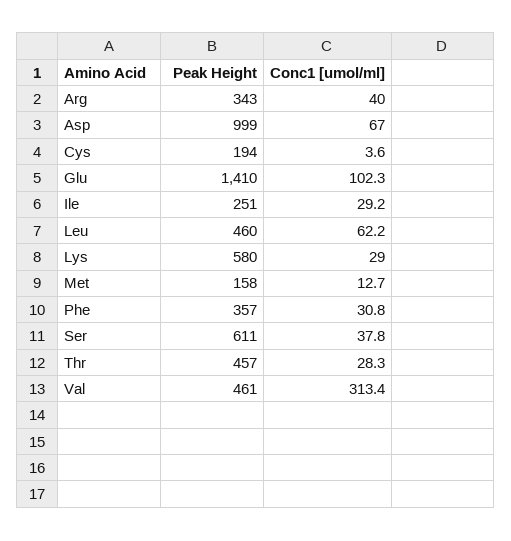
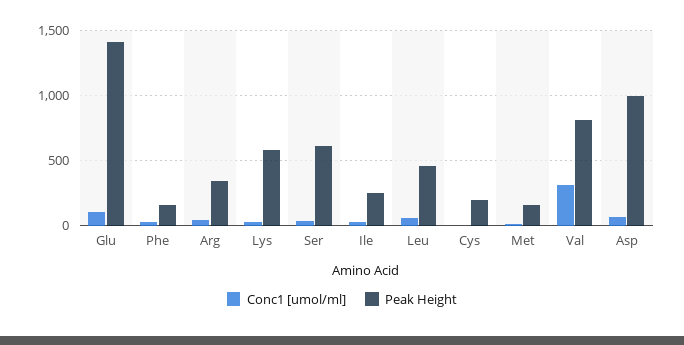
  {
    "Peak Height": {
      "Arg": 343,
      "Asp": 999,
      "Cys": 194,
      "Glu": 1410,
      "Ile": 251,
      "Leu": 460,
      "Lys": 580,
      "Met": 158,
-     "Phe": 357,
+     "Phe": 150,
      "Ser": 611,
-     "Thr": 457,
-     "Val": 461
+     "Val": 800
    },
    "Conc1 [umol/ml]": {
      "Arg": 40,
      "Asp": 67,
      "Cys": 3.6,
      "Glu": 102.3,
      "Ile": 29.2,
      "Leu": 62.2,
      "Lys": 29,
      "Met": 12.7,
      "Phe": 30.8,
      "Ser": 37.8,
-     "Thr": 28.3,
      "Val": 313.4
    }
  }

